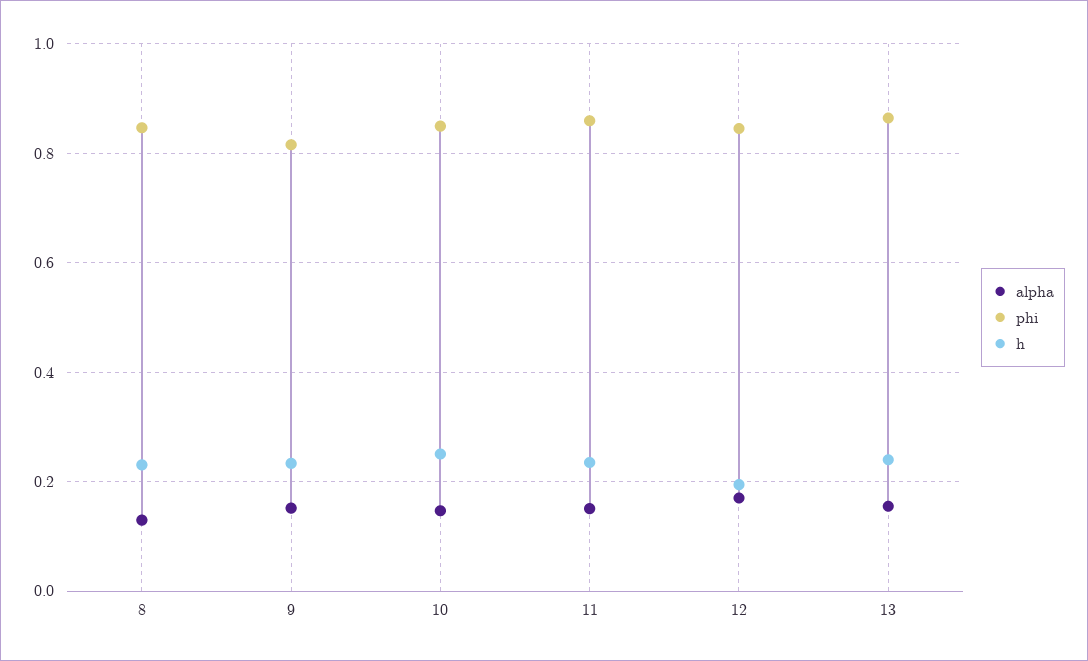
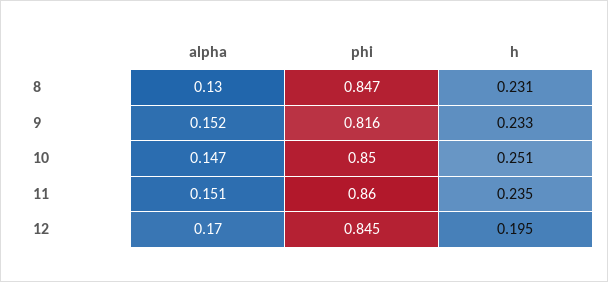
  {
    "alpha": {
      "8": 0.13,
      "9": 0.152,
      "10": 0.147,
      "11": 0.151,
-     "12": 0.17,
+     "12": 0.17
-     "13": 0.16
    },
    "phi": {
      "8": 0.847,
      "9": 0.816,
      "10": 0.85,
      "11": 0.86,
-     "12": 0.845,
+     "12": 0.845
-     "13": 0.86
    },
    "h": {
      "8": 0.231,
      "9": 0.233,
      "10": 0.251,
      "11": 0.235,
-     "12": 0.195,
+     "12": 0.195
-     "13": 0.24
    }
  }

